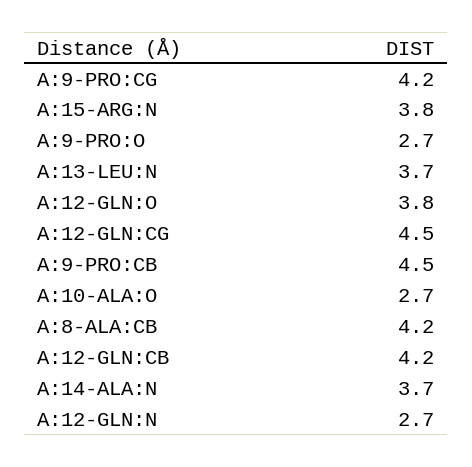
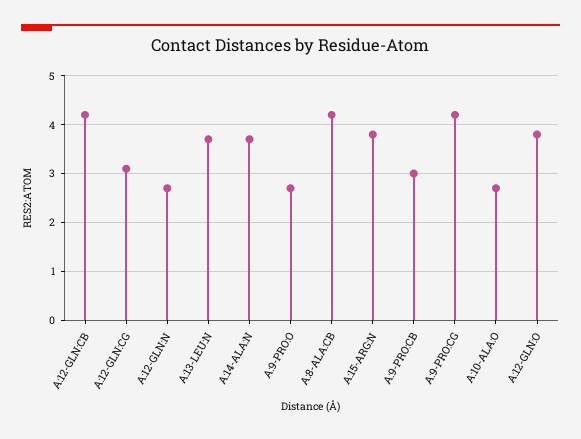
  {
    "A:9-PRO:CG": 4.2,
    "A:15-ARG:N": 3.8,
    "A:9-PRO:O": 2.7,
    "A:13-LEU:N": 3.7,
    "A:12-GLN:O": 3.8,
-   "A:12-GLN:CG": 4.5,
+   "A:12-GLN:CG": 3,
-   "A:9-PRO:CB": 4.5,
+   "A:9-PRO:CB": 3,
    "A:10-ALA:O": 2.7,
    "A:8-ALA:CB": 4.2,
    "A:12-GLN:CB": 4.2,
    "A:14-ALA:N": 3.7,
    "A:12-GLN:N": 2.7
  }

